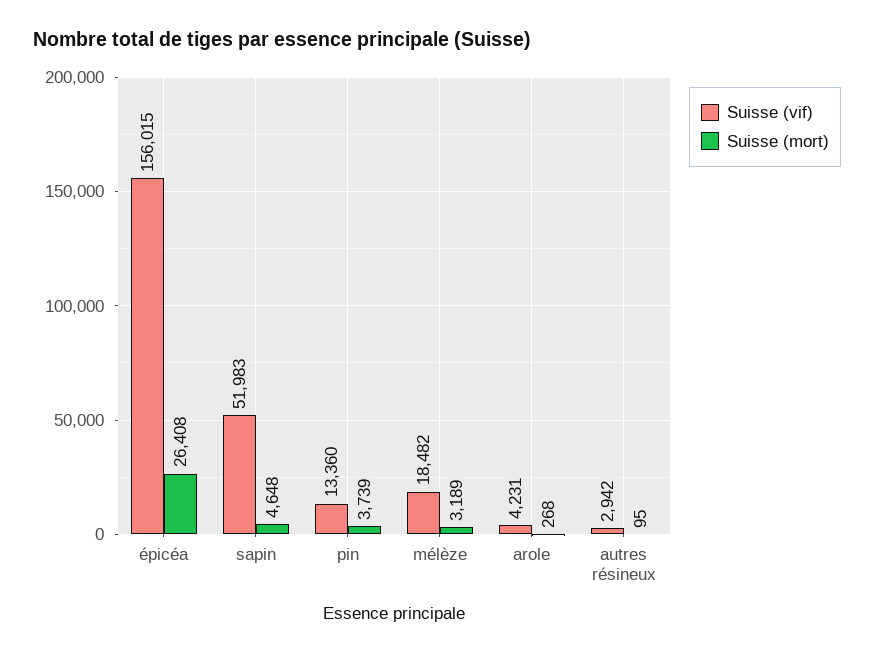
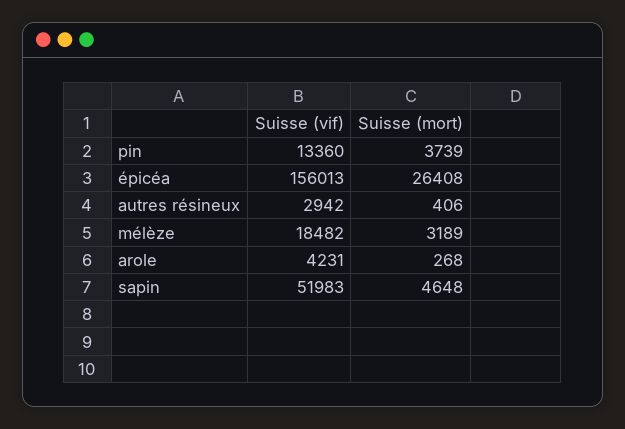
  {
    "Suisse (vif)": {
-     "épicéa": 156015,
+     "épicéa": 156013,
      "sapin": 51983,
      "pin": 13360,
      "mélèze": 18482,
      "arole": 4231,
      "autres résineux": 2942
    },
    "Suisse (mort)": {
      "épicéa": 26408,
      "sapin": 4648,
      "pin": 3739,
      "mélèze": 3189,
      "arole": 268,
-     "autres résineux": 95
+     "autres résineux": 406
    }
  }

